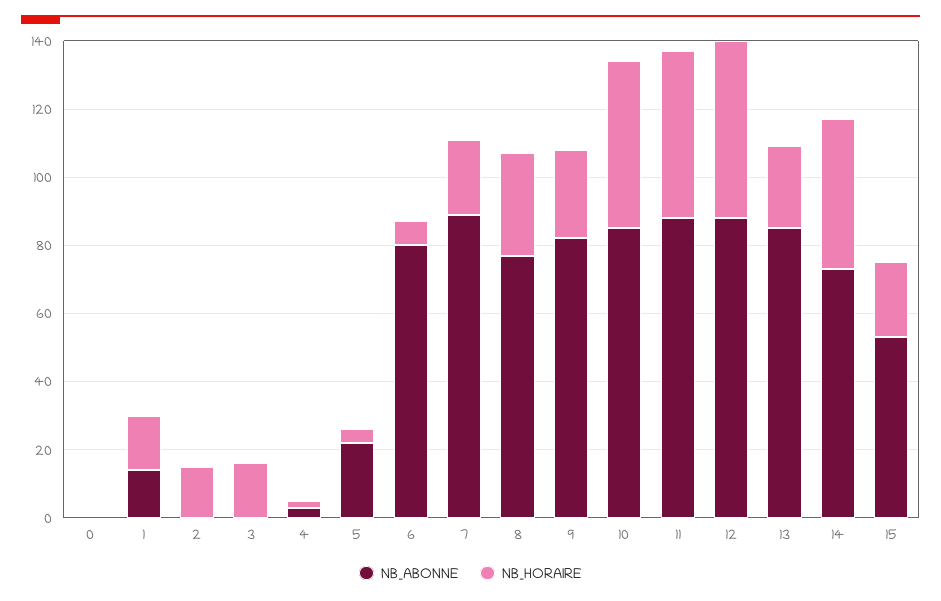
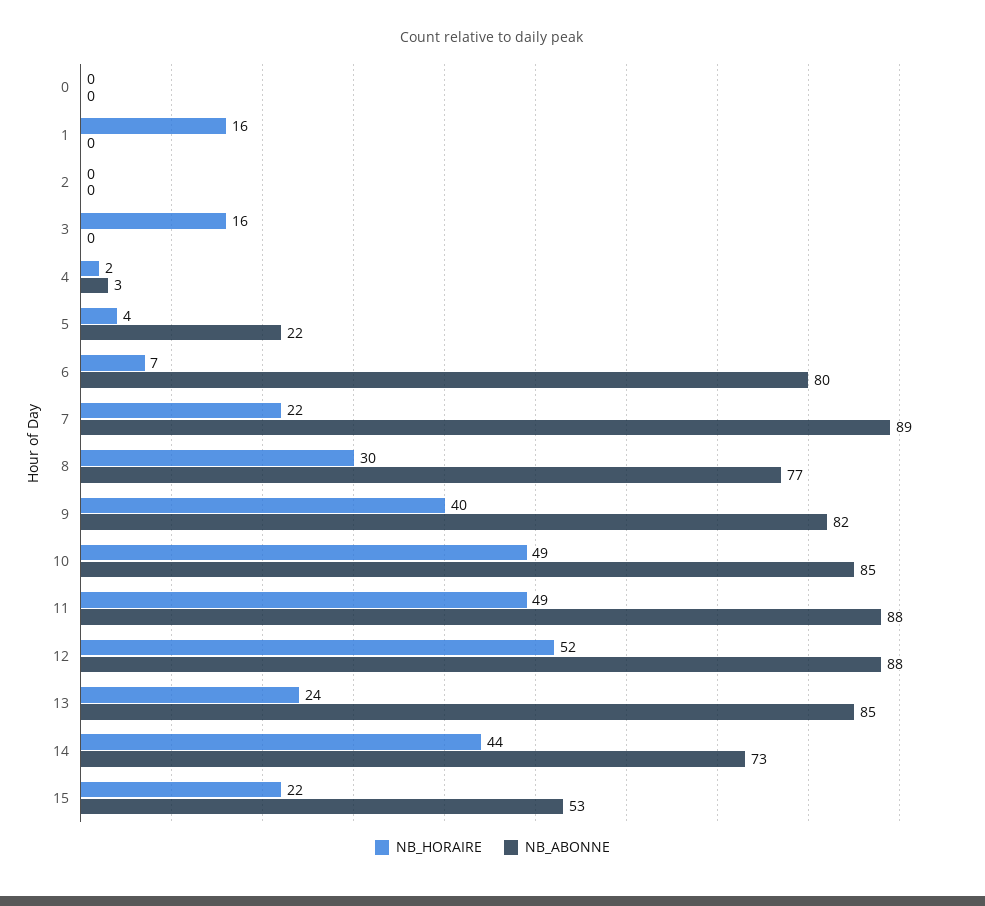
  {
    "NB_ABONNE": {
      "0": 0,
-     "1": 15,
+     "1": 0,
      "2": 0,
      "3": 0,
      "4": 3,
      "5": 22,
      "6": 80,
      "7": 89,
      "8": 77,
      "9": 82,
      "10": 85,
      "11": 88,
      "12": 88,
      "13": 85,
      "14": 73,
      "15": 53
    },
    "NB_HORAIRE": {
      "0": 0,
      "1": 16,
-     "2": 15,
+     "2": 0,
      "3": 16,
      "4": 2,
      "5": 4,
      "6": 7,
      "7": 22,
      "8": 30,
-     "9": 25,
+     "9": 40,
      "10": 49,
      "11": 49,
      "12": 52,
      "13": 24,
      "14": 44,
      "15": 22
    }
  }

